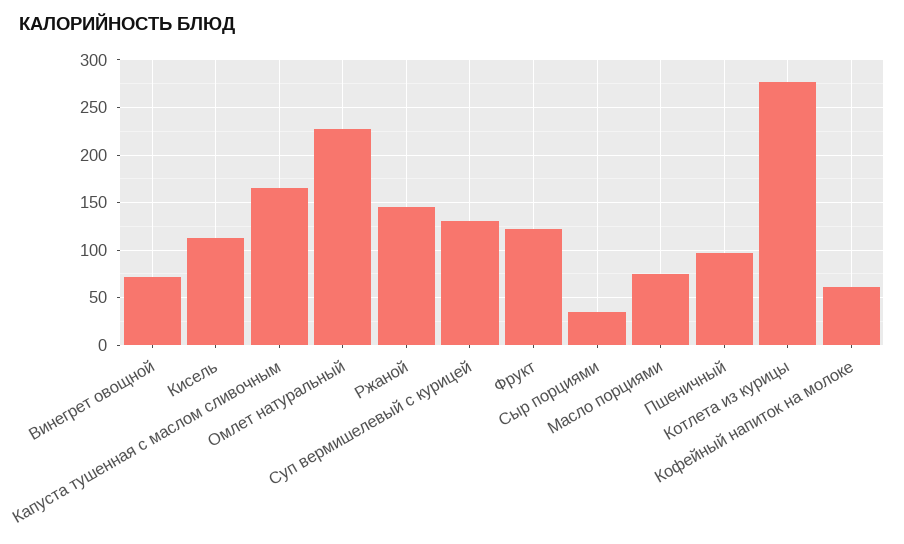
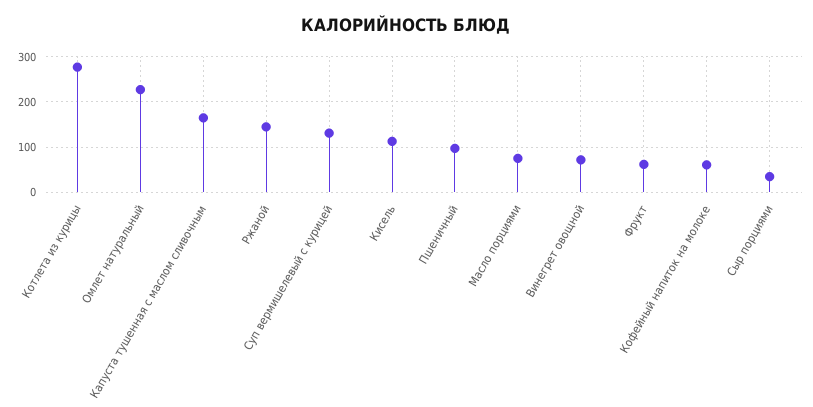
  {
    "Винегрет овощной": 70,
    "Кисель": 110,
    "Капуста тушенная с маслом сливочным": 170,
    "Омлет натуральный": 230,
    "Ржаной": 150,
    "Суп вермишелевый с курицей": 130,
-   "Фрукт": 120,
+   "Фрукт": 60,
    "Сыр порциями": 40,
    "Масло порциями": 80,
    "Пшеничный": 100,
    "Котлета из курицы": 280,
    "Кофейный напиток на молоке": 60
  }

